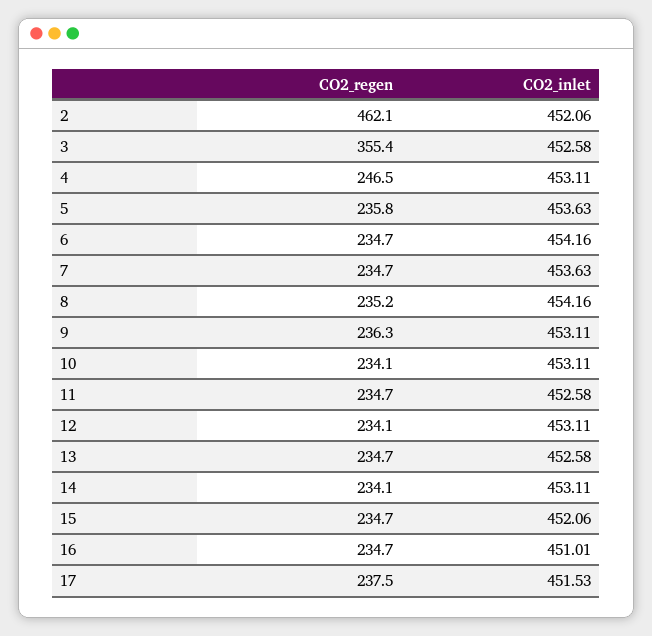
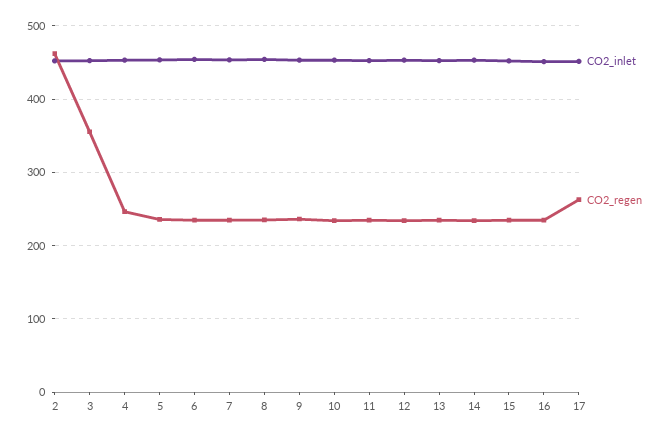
  {
    "CO2_regen": {
      "2": 462.1,
      "3": 355.4,
      "4": 246.5,
      "5": 235.8,
      "6": 234.7,
      "7": 234.7,
      "8": 235.2,
      "9": 236.3,
      "10": 234.1,
      "11": 234.7,
      "12": 234.1,
      "13": 234.7,
      "14": 234.1,
      "15": 234.7,
      "16": 234.7,
-     "17": 237.5
+     "17": 260
    },
    "CO2_inlet": {
      "2": 452.06,
      "3": 452.58,
      "4": 453.11,
      "5": 453.63,
      "6": 454.16,
      "7": 453.63,
      "8": 454.16,
      "9": 453.11,
      "10": 453.11,
      "11": 452.58,
      "12": 453.11,
      "13": 452.58,
      "14": 453.11,
      "15": 452.06,
      "16": 451.01,
      "17": 451.53
    }
  }

